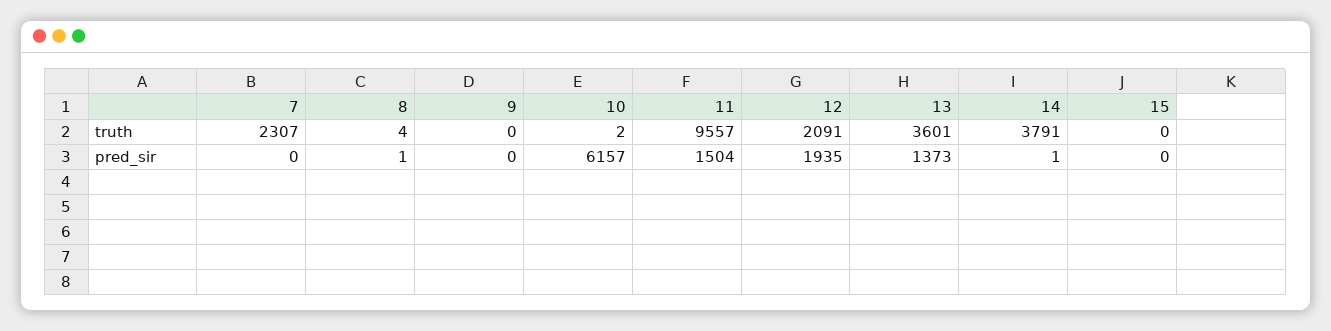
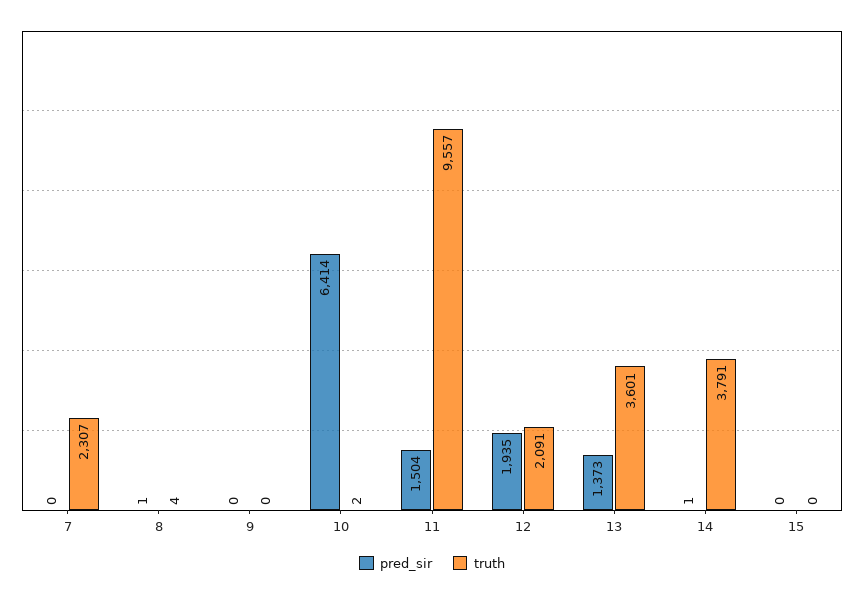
  {
    "truth": {
      "7": 2307,
      "8": 4,
      "9": 0,
      "10": 2,
      "11": 9557,
      "12": 2091,
      "13": 3601,
      "14": 3791,
      "15": 0
    },
    "pred_sir": {
      "7": 0,
      "8": 1,
      "9": 0,
-     "10": 6157,
+     "10": 6414,
      "11": 1504,
      "12": 1935,
      "13": 1373,
      "14": 1,
      "15": 0
    }
  }

